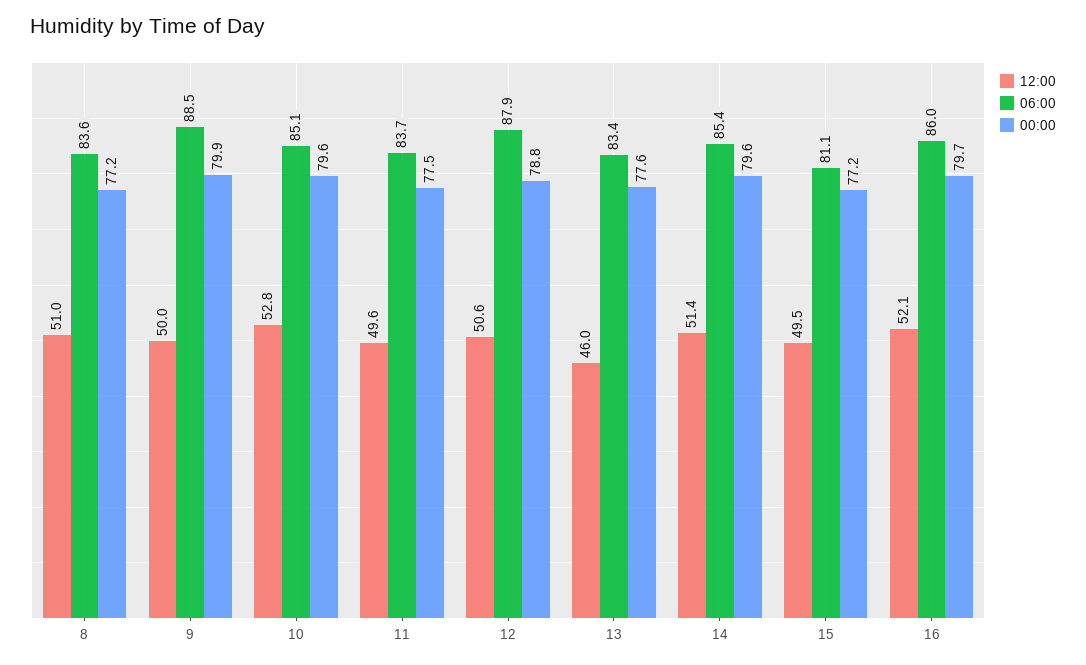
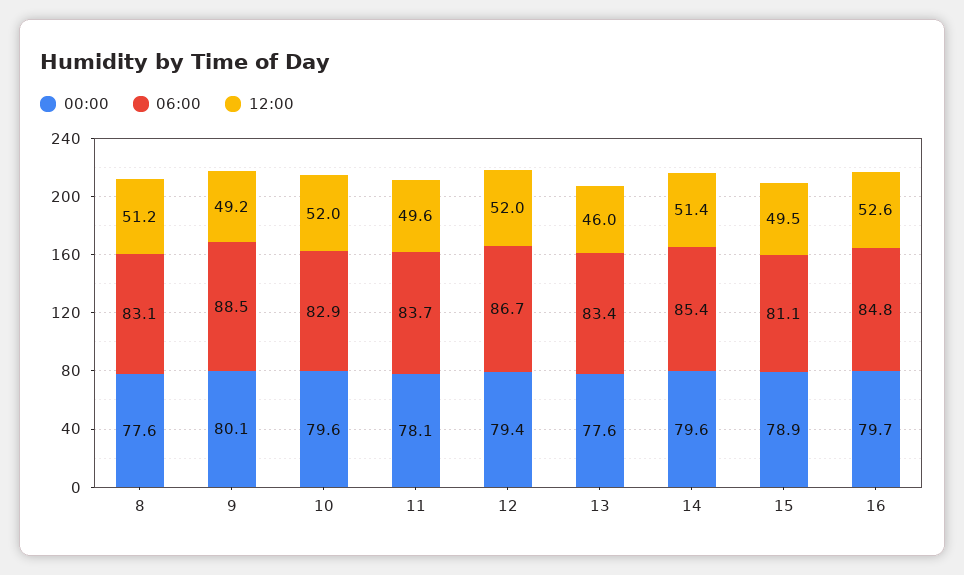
  {
    "12:00": {
-     "8": 51,
+     "8": 51.2,
-     "9": 50,
+     "9": 49.2,
-     "10": 52.8,
+     "10": 52,
      "11": 49.6,
-     "12": 50.6,
+     "12": 52,
      "13": 46,
      "14": 51.4,
      "15": 49.5,
-     "16": 52.1
+     "16": 52.6
    },
    "06:00": {
-     "8": 83.6,
+     "8": 83.1,
      "9": 88.5,
-     "10": 85.1,
+     "10": 82.9,
      "11": 83.7,
-     "12": 87.9,
+     "12": 86.7,
      "13": 83.4,
      "14": 85.4,
      "15": 81.1,
-     "16": 86
+     "16": 84.8
    },
    "00:00": {
-     "8": 77.2,
+     "8": 77.6,
-     "9": 79.9,
+     "9": 80.1,
      "10": 79.6,
-     "11": 77.5,
+     "11": 78.1,
-     "12": 78.8,
+     "12": 79.4,
      "13": 77.6,
      "14": 79.6,
-     "15": 77.2,
+     "15": 78.9,
      "16": 79.7
    }
  }

